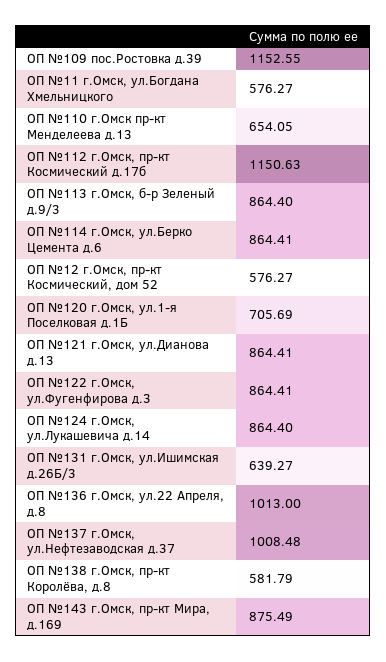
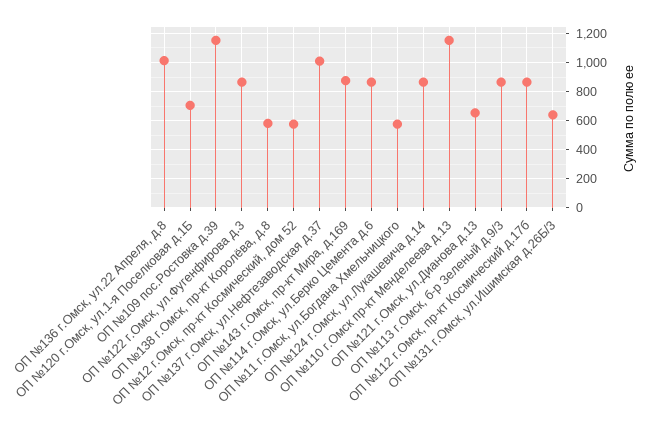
  {
    "ОП №109 пос.Ростовка д.39": 1152.55,
    "ОП №11 г.Омск, ул.Богдана Хмельницкого": 576.27,
-   "ОП №110 г.Омск пр-кт Менделеева д.13": 654.05,
+   "ОП №110 г.Омск пр-кт Менделеева д.13": 1150,
-   "ОП №112 г.Омск, пр-кт Космический д.17б": 1150.63,
+   "ОП №112 г.Омск, пр-кт Космический д.17б": 850,
    "ОП №113 г.Омск, б-р Зеленый д.9/3": 864.4,
    "ОП №114 г.Омск, ул.Берко Цемента д.6": 864.41,
    "ОП №12 г.Омск, пр-кт Космический, дом 52": 576.27,
    "ОП №120 г.Омск, ул.1-я Поселковая д.1Б": 705.69,
-   "ОП №121 г.Омск, ул.Дианова д.13": 864.41,
+   "ОП №121 г.Омск, ул.Дианова д.13": 650,
    "ОП №122 г.Омск, ул.Фугенфирова д.3": 864.41,
    "ОП №124 г.Омск, ул.Лукашевича д.14": 864.4,
    "ОП №131 г.Омск, ул.Ишимская д.26Б/3": 639.27,
    "ОП №136 г.Омск, ул.22 Апреля, д.8": 1013,
    "ОП №137 г.Омск, ул.Нефтезаводская д.37": 1008.48,
    "ОП №138 г.Омск, пр-кт Королёва, д.8": 581.79,
    "ОП №143 г.Омск, пр-кт Мира, д.169": 875.49
  }

